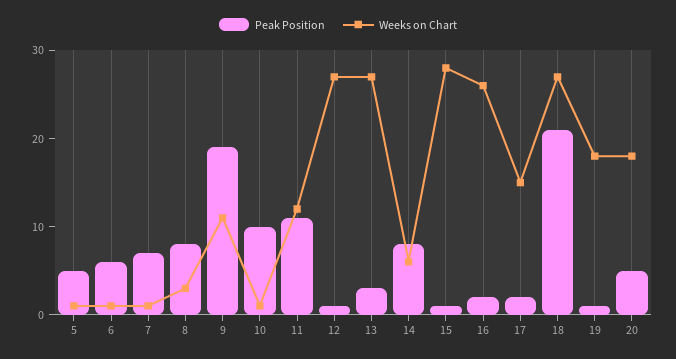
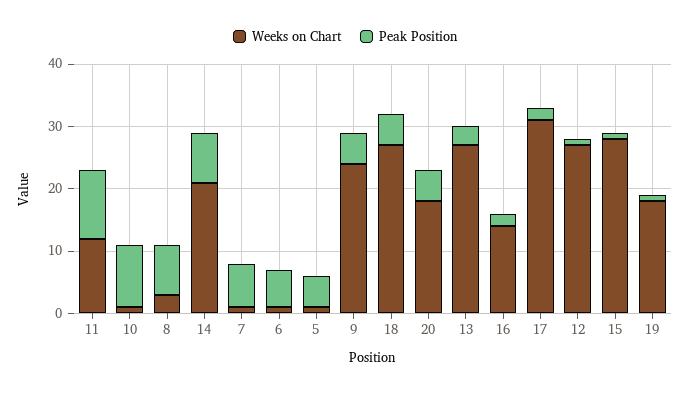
  {
    "Peak Position": {
      "5": 5,
      "6": 6,
      "7": 7,
      "8": 8,
-     "9": 19,
+     "9": 5,
      "10": 10,
      "11": 11,
      "12": 1,
      "13": 3,
      "14": 8,
      "15": 1,
      "16": 2,
      "17": 2,
-     "18": 21,
+     "18": 5,
      "19": 1,
      "20": 5
    },
    "Weeks on Chart": {
      "5": 1,
      "6": 1,
      "7": 1,
      "8": 3,
-     "9": 11,
+     "9": 25,
      "10": 1,
      "11": 12,
      "12": 27,
      "13": 27,
-     "14": 6,
+     "14": 20,
      "15": 28,
-     "16": 26,
+     "16": 15,
-     "17": 15,
+     "17": 30,
      "18": 27,
      "19": 18,
      "20": 18
    }
  }

